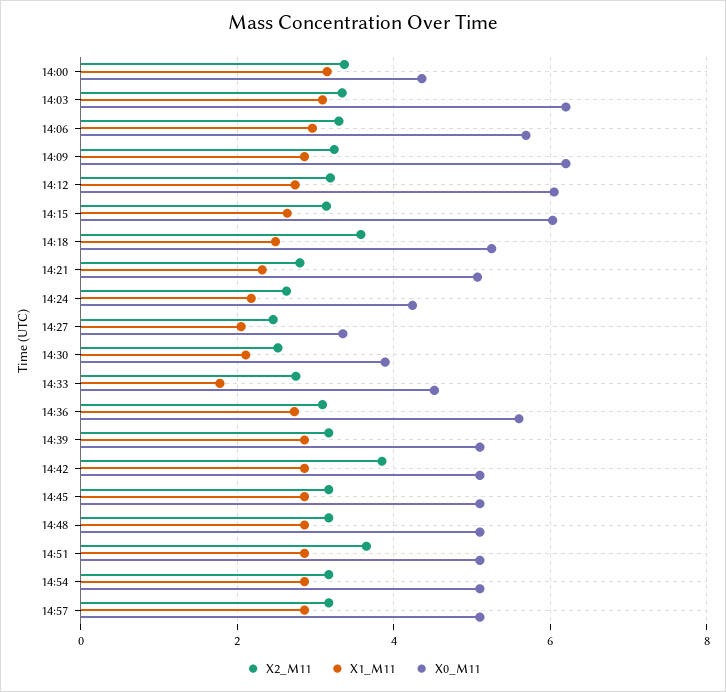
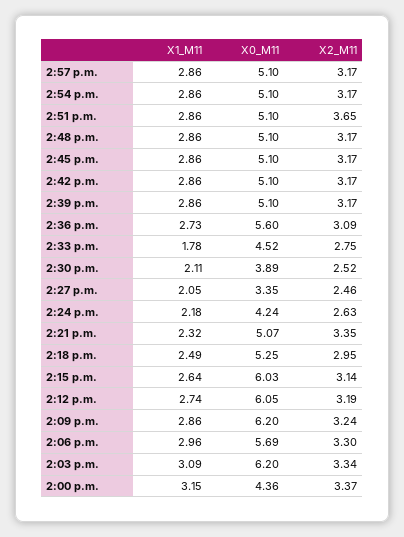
  {
    "X2_M11": {
      "14:00": 3.37,
      "14:03": 3.34,
      "14:06": 3.3,
      "14:09": 3.24,
      "14:12": 3.19,
      "14:15": 3.14,
-     "14:18": 3.6,
+     "14:18": 2.95,
-     "14:21": 2.8,
+     "14:21": 3.35,
      "14:24": 2.63,
      "14:27": 2.46,
      "14:30": 2.52,
      "14:33": 2.75,
      "14:36": 3.09,
      "14:39": 3.17,
-     "14:42": 3.8,
+     "14:42": 3.17,
      "14:45": 3.17,
      "14:48": 3.17,
      "14:51": 3.65,
      "14:54": 3.17,
      "14:57": 3.17
    },
    "X1_M11": {
      "14:00": 3.15,
      "14:03": 3.09,
      "14:06": 2.96,
      "14:09": 2.86,
      "14:12": 2.74,
      "14:15": 2.64,
      "14:18": 2.49,
      "14:21": 2.32,
      "14:24": 2.18,
      "14:27": 2.05,
      "14:30": 2.11,
      "14:33": 1.78,
      "14:36": 2.73,
      "14:39": 2.86,
      "14:42": 2.86,
      "14:45": 2.86,
      "14:48": 2.86,
      "14:51": 2.86,
      "14:54": 2.86,
      "14:57": 2.86
    },
    "X0_M11": {
      "14:00": 4.36,
      "14:03": 6.2,
      "14:06": 5.69,
      "14:09": 6.2,
      "14:12": 6.05,
      "14:15": 6.03,
      "14:18": 5.25,
      "14:21": 5.07,
      "14:24": 4.24,
      "14:27": 3.35,
      "14:30": 3.89,
      "14:33": 4.52,
      "14:36": 5.6,
      "14:39": 5.1,
      "14:42": 5.1,
      "14:45": 5.1,
      "14:48": 5.1,
      "14:51": 5.1,
      "14:54": 5.1,
      "14:57": 5.1
    }
  }

